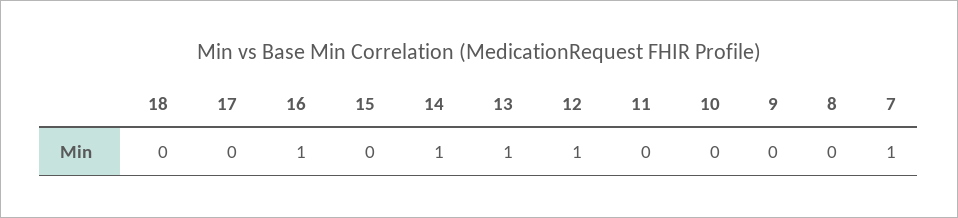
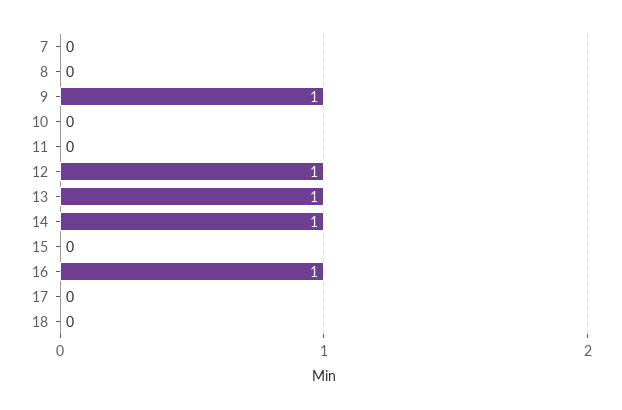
  {
    "18": 0,
    "17": 0,
    "16": 1,
    "15": 0,
    "14": 1,
    "13": 1,
    "12": 1,
    "11": 0,
    "10": 0,
-   "9": 0,
+   "9": 1,
    "8": 0,
-   "7": 1
+   "7": 0
  }

